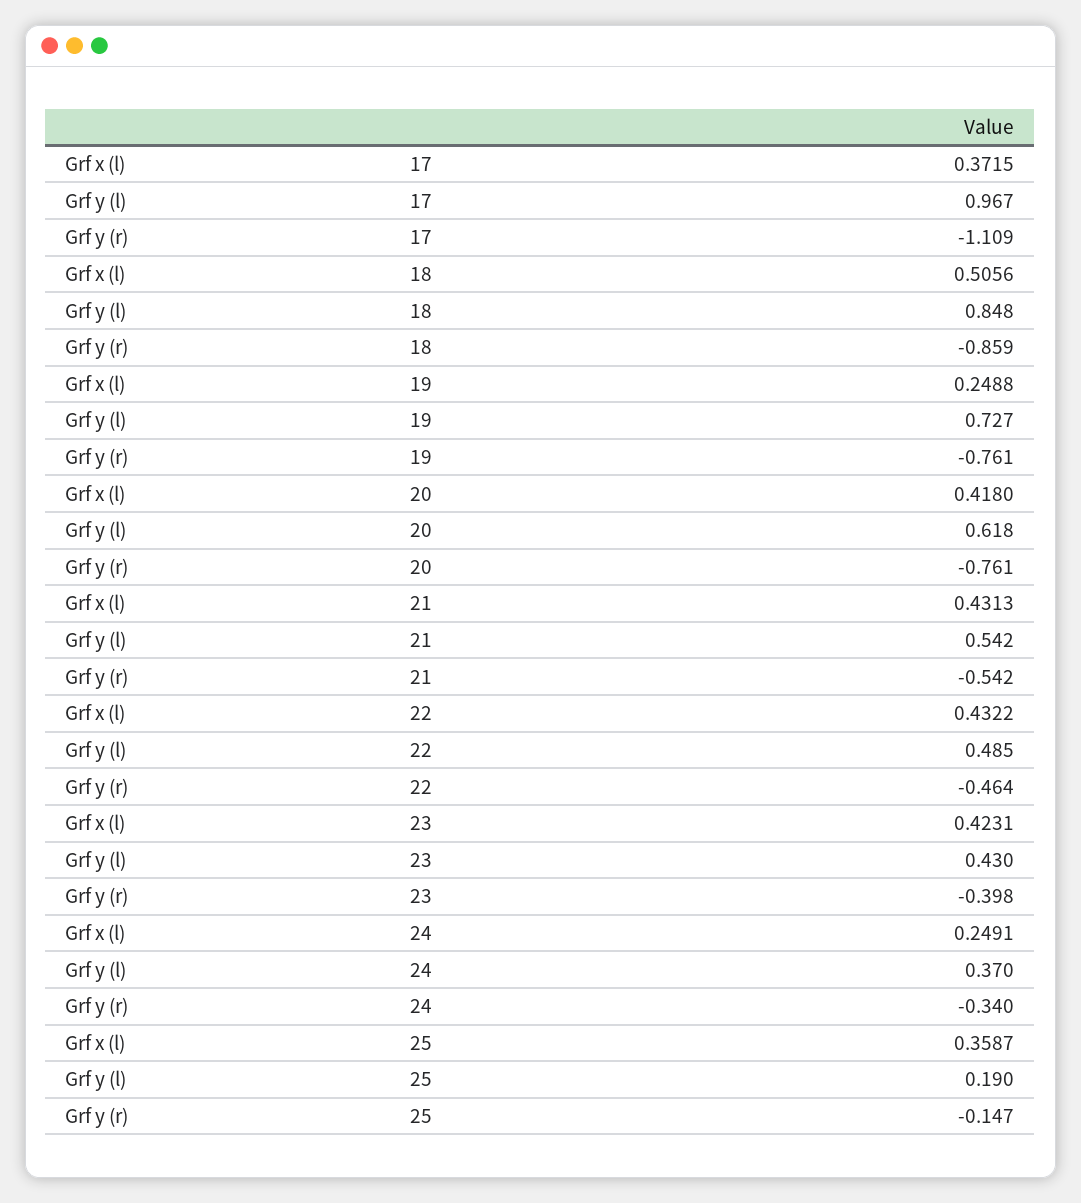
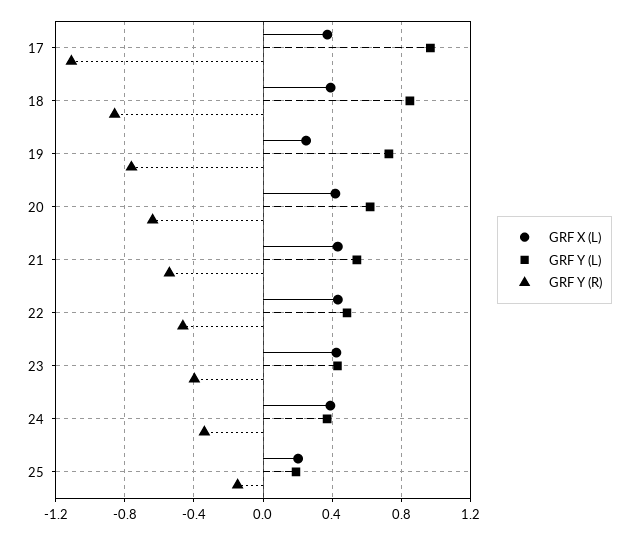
  {
    "Grf x (l)": {
      "17": 0.3715,
-     "18": 0.5056,
+     "18": 0.4,
      "19": 0.2488,
      "20": 0.418,
      "21": 0.4313,
      "22": 0.4322,
      "23": 0.4231,
-     "24": 0.2491,
+     "24": 0.4,
-     "25": 0.3587
+     "25": 0.2
    },
    "Grf y (l)": {
      "17": 0.967,
      "18": 0.848,
      "19": 0.727,
      "20": 0.618,
      "21": 0.542,
      "22": 0.485,
      "23": 0.43,
      "24": 0.37,
      "25": 0.19
    },
    "Grf y (r)": {
      "17": -1.109,
      "18": -0.859,
      "19": -0.761,
-     "20": -0.761,
+     "20": -0.65,
      "21": -0.542,
      "22": -0.464,
      "23": -0.398,
      "24": -0.34,
      "25": -0.147
    }
  }

